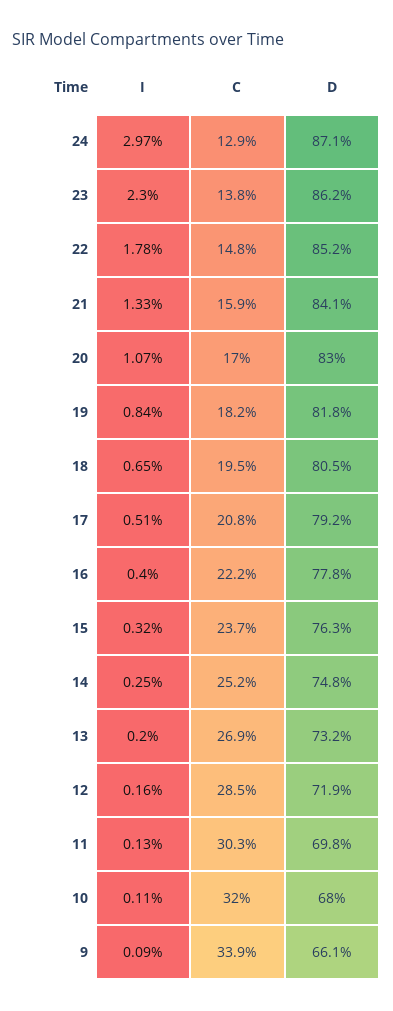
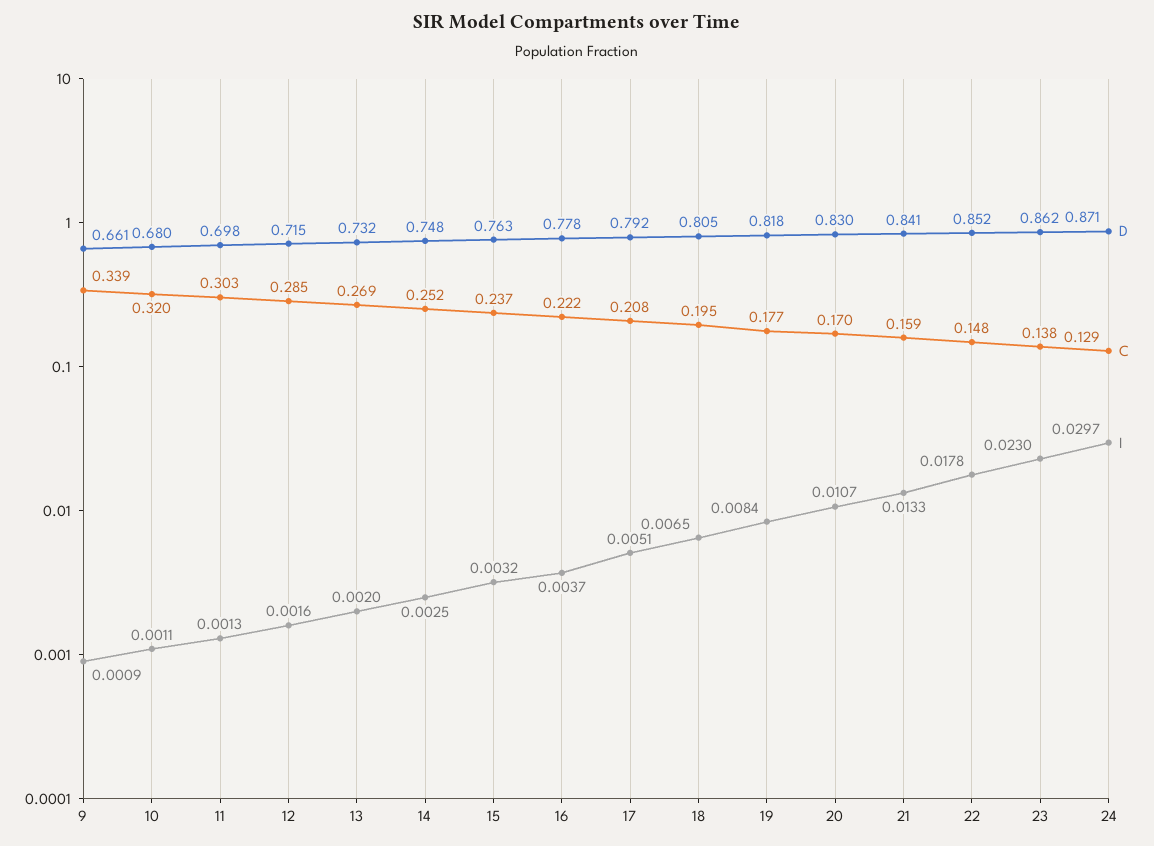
  {
    "I": {
      "24": 0.0297,
      "23": 0.023,
      "22": 0.0178,
      "21": 0.0133,
      "20": 0.0107,
      "19": 0.0084,
      "18": 0.0065,
      "17": 0.0051,
-     "16": 0.004,
+     "16": 0.0037,
      "15": 0.0032,
      "14": 0.0025,
      "13": 0.002,
      "12": 0.0016,
      "11": 0.0013,
      "10": 0.0011,
      "9": 0.0009
    },
    "C": {
      "24": 0.129,
      "23": 0.138,
      "22": 0.148,
      "21": 0.159,
      "20": 0.17,
-     "19": 0.182,
+     "19": 0.177,
      "18": 0.195,
      "17": 0.208,
      "16": 0.222,
      "15": 0.237,
      "14": 0.252,
      "13": 0.269,
      "12": 0.285,
      "11": 0.303,
      "10": 0.32,
      "9": 0.339
    },
    "D": {
      "24": 0.871,
      "23": 0.862,
      "22": 0.852,
      "21": 0.841,
      "20": 0.83,
      "19": 0.818,
      "18": 0.805,
      "17": 0.792,
      "16": 0.778,
      "15": 0.763,
      "14": 0.748,
      "13": 0.732,
-     "12": 0.719,
+     "12": 0.715,
      "11": 0.698,
      "10": 0.68,
      "9": 0.661
    }
  }

